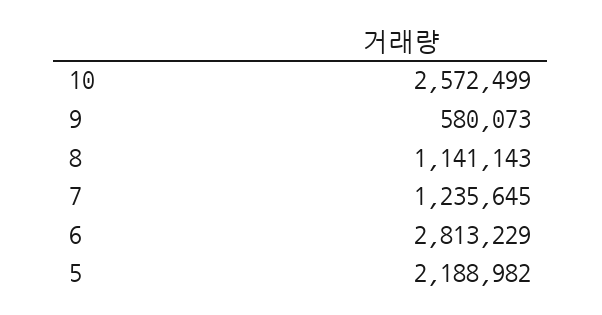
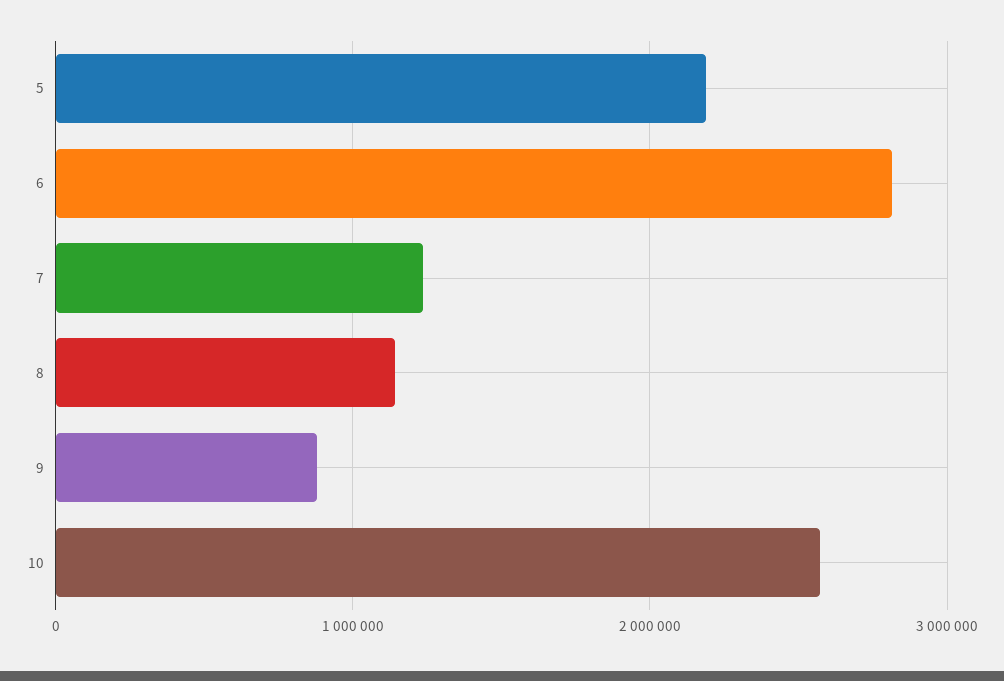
  {
    "10": 2572499,
-   "9": 580073,
+   "9": 900000,
    "8": 1141143,
    "7": 1235645,
    "6": 2813229,
    "5": 2188982
  }

